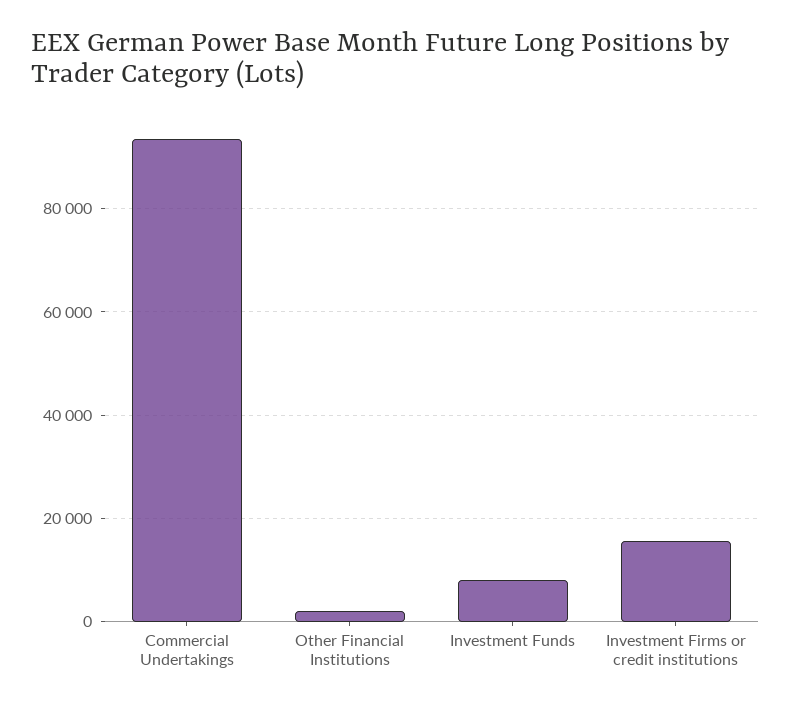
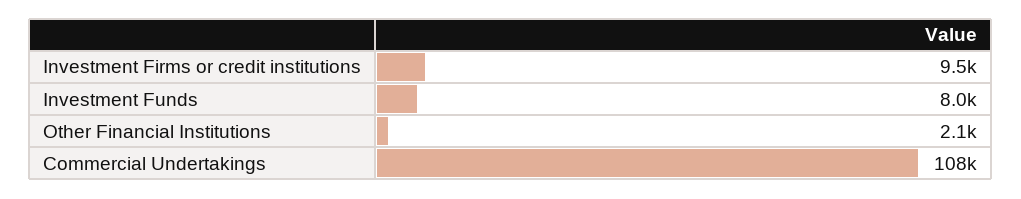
  {
-   "Commercial Undertakings": 94000,
+   "Commercial Undertakings": 108000,
    "Other Financial Institutions": 2100,
    "Investment Funds": 8000,
-   "Investment Firms or credit institutions": 16000
+   "Investment Firms or credit institutions": 9500
  }

